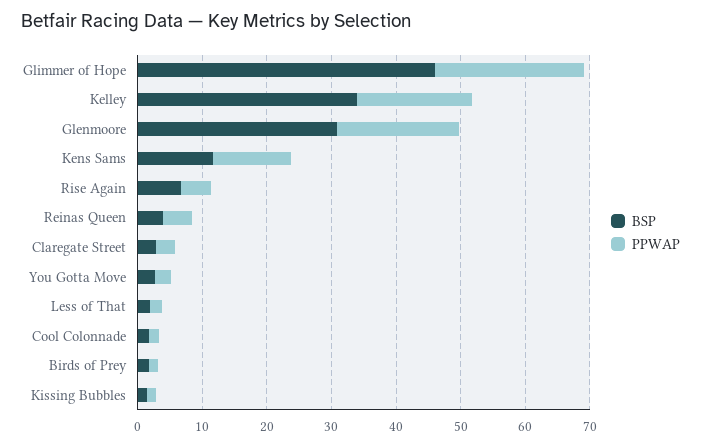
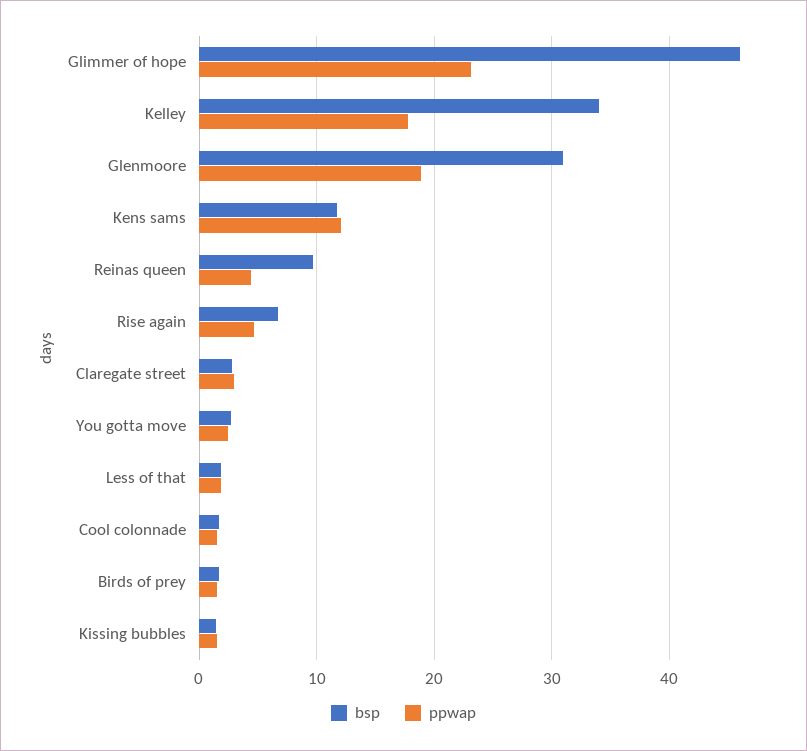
  {
    "BSP": {
      "Glimmer of Hope": 46,
      "Kelley": 34,
      "Glenmoore": 31,
      "Kens Sams": 12,
      "Rise Again": 7,
-     "Reinas Queen": 4,
+     "Reinas Queen": 10,
      "Claregate Street": 3,
      "You Gotta Move": 3,
      "Less of That": 2,
      "Cool Colonnade": 2,
      "Birds of Prey": 2,
      "Kissing Bubbles": 1
    },
    "PPWAP": {
      "Glimmer of Hope": 23,
      "Kelley": 18,
      "Glenmoore": 19,
      "Kens Sams": 12,
      "Rise Again": 5,
      "Reinas Queen": 4,
      "Claregate Street": 3,
      "You Gotta Move": 2,
      "Less of That": 2,
      "Cool Colonnade": 2,
      "Birds of Prey": 1,
      "Kissing Bubbles": 1
    }
  }

